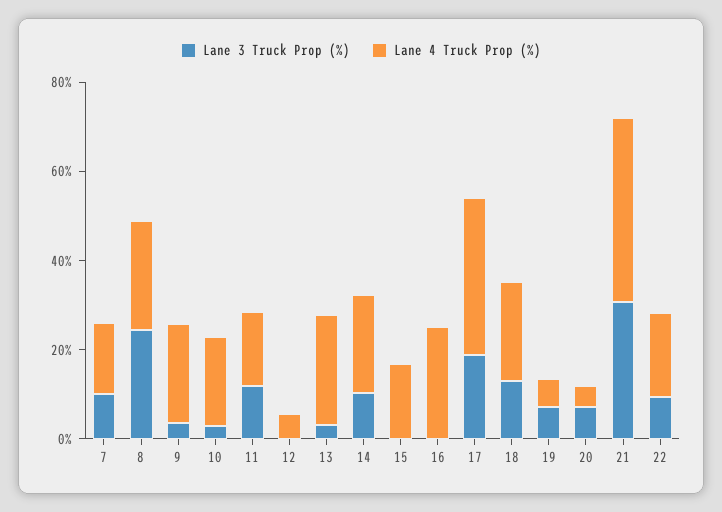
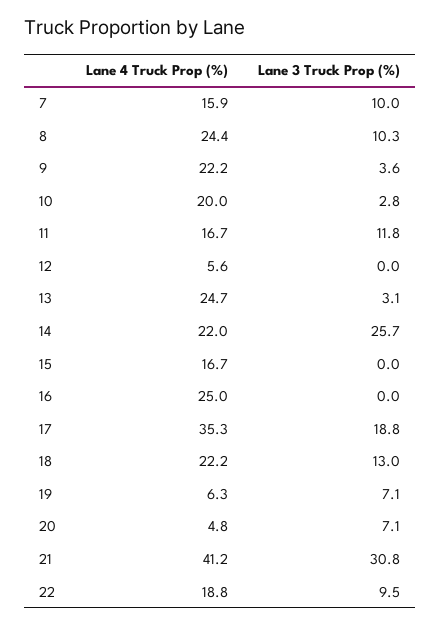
  {
    "Lane 3 Truck Prop (%)": {
      "7": 10,
-     "8": 25,
+     "8": 10.3,
      "9": 3.6,
      "10": 2.8,
      "11": 11.8,
      "12": 0,
      "13": 3.1,
-     "14": 10,
+     "14": 25.7,
      "15": 0,
      "16": 0,
      "17": 18.8,
      "18": 13,
      "19": 7.1,
      "20": 7.1,
      "21": 30.8,
      "22": 9.5
    },
    "Lane 4 Truck Prop (%)": {
      "7": 15.9,
      "8": 24.4,
      "9": 22.2,
      "10": 20,
      "11": 16.7,
      "12": 5.6,
      "13": 24.7,
      "14": 22,
      "15": 16.7,
      "16": 25,
      "17": 35.3,
      "18": 22.2,
      "19": 6.3,
      "20": 4.8,
      "21": 41.2,
      "22": 18.8
    }
  }

